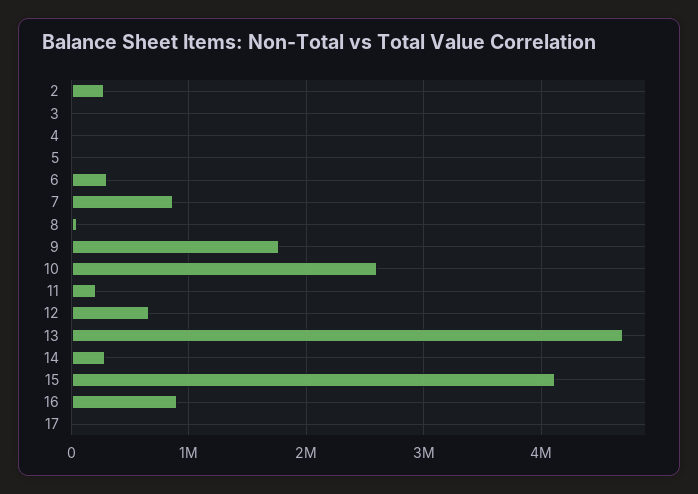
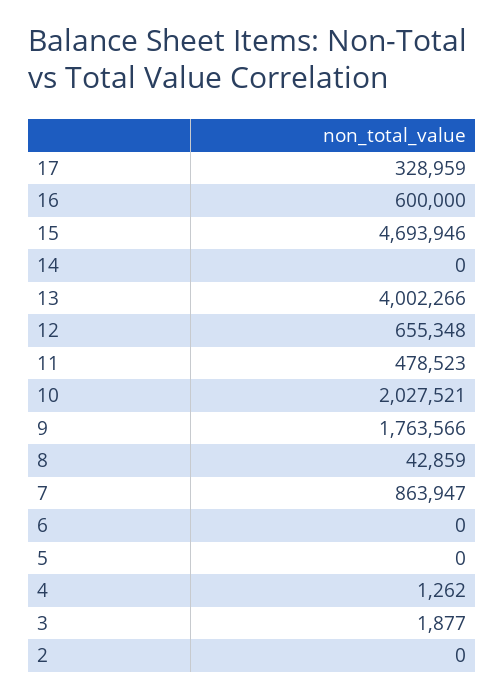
  {
-   "2": 300000,
+   "2": 0,
    "3": 1877,
    "4": 1262,
    "5": 0,
-   "6": 300000,
+   "6": 0,
    "7": 863947,
    "8": 42859,
    "9": 1763566,
-   "10": 2600000,
+   "10": 2027521,
-   "11": 200000,
+   "11": 478523,
    "12": 655348,
-   "13": 4700000,
+   "13": 4002266,
-   "14": 300000,
+   "14": 0,
-   "15": 4100000,
+   "15": 4693946,
-   "16": 900000,
+   "16": 600000,
-   "17": 0
+   "17": 328959
  }

